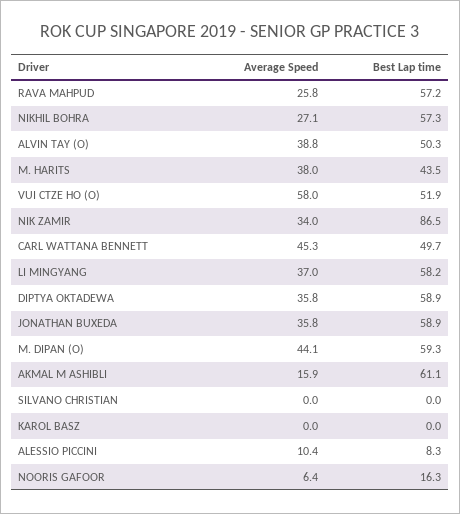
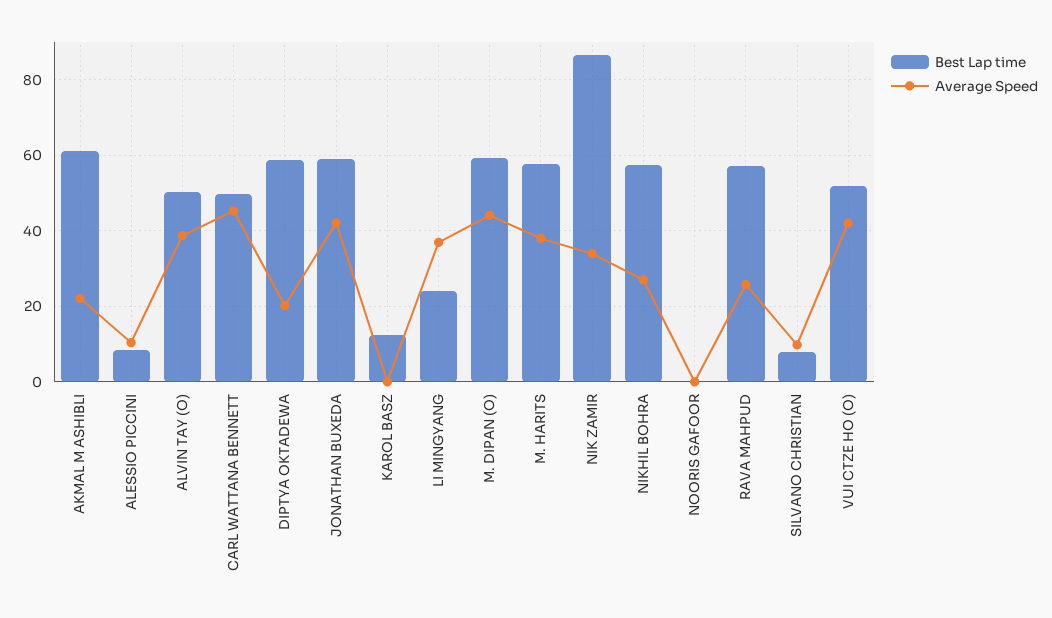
  {
    "Average Speed": {
      "RAVA MAHPUD": 25.8,
      "NIKHIL BOHRA": 27.1,
      "ALVIN TAY (O)": 38.8,
      "M. HARITS": 38,
-     "VUI CTZE HO (O)": 58,
+     "VUI CTZE HO (O)": 42,
      "NIK ZAMIR": 34,
      "CARL WATTANA BENNETT": 45.3,
      "LI MINGYANG": 37,
-     "DIPTYA OKTADEWA": 35.8,
+     "DIPTYA OKTADEWA": 20,
-     "JONATHAN BUXEDA": 35.8,
+     "JONATHAN BUXEDA": 42,
      "M. DIPAN (O)": 44.1,
-     "AKMAL M ASHIBLI": 15.9,
+     "AKMAL M ASHIBLI": 22,
-     "SILVANO CHRISTIAN": 0,
+     "SILVANO CHRISTIAN": 10,
      "KAROL BASZ": 0,
      "ALESSIO PICCINI": 10.4,
-     "NOORIS GAFOOR": 6.4
+     "NOORIS GAFOOR": 0
    },
    "Best Lap time": {
      "RAVA MAHPUD": 57.2,
      "NIKHIL BOHRA": 57.3,
      "ALVIN TAY (O)": 50.3,
-     "M. HARITS": 43.5,
+     "M. HARITS": 58,
      "VUI CTZE HO (O)": 51.9,
      "NIK ZAMIR": 86.5,
      "CARL WATTANA BENNETT": 49.7,
-     "LI MINGYANG": 58.2,
+     "LI MINGYANG": 24,
      "DIPTYA OKTADEWA": 58.9,
      "JONATHAN BUXEDA": 58.9,
      "M. DIPAN (O)": 59.3,
      "AKMAL M ASHIBLI": 61.1,
-     "SILVANO CHRISTIAN": 0,
+     "SILVANO CHRISTIAN": 8,
-     "KAROL BASZ": 0,
+     "KAROL BASZ": 12,
      "ALESSIO PICCINI": 8.3,
-     "NOORIS GAFOOR": 16.3
+     "NOORIS GAFOOR": 0
    }
  }

